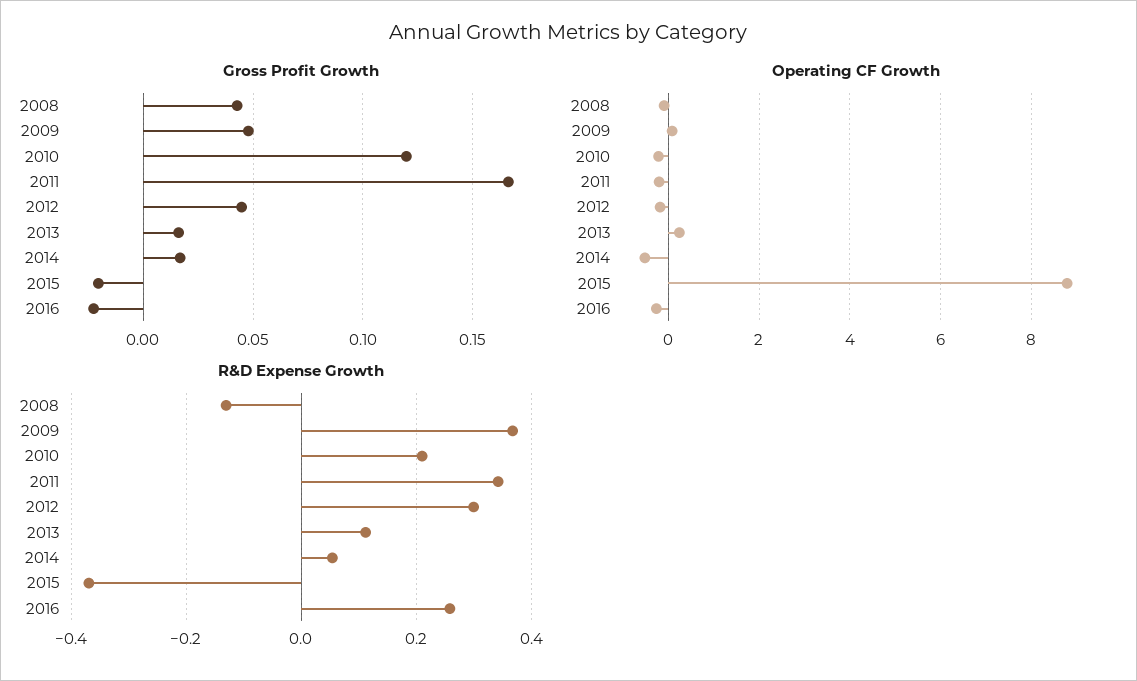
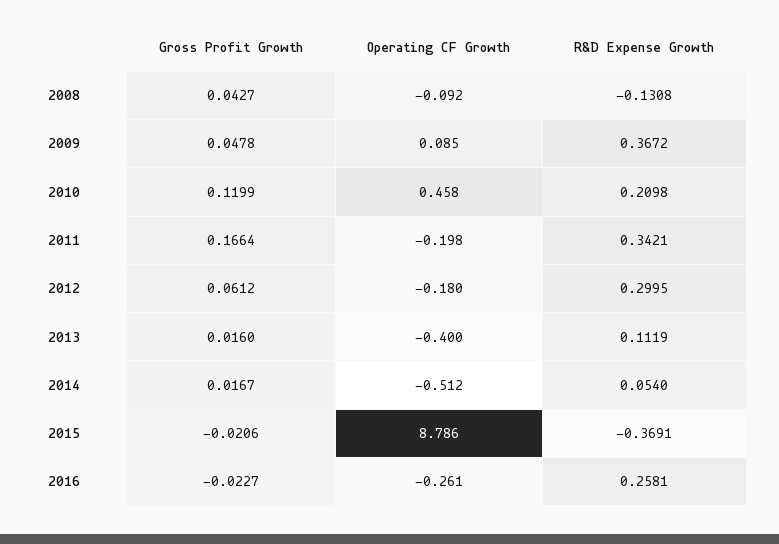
  {
    "Gross Profit Growth": {
      "2008": 0.0427,
      "2009": 0.0478,
      "2010": 0.1199,
      "2011": 0.1664,
-     "2012": 0.045,
+     "2012": 0.0612,
      "2013": 0.016,
      "2014": 0.0167,
      "2015": -0.0206,
      "2016": -0.0227
    },
    "Operating CF Growth": {
      "2008": -0.092,
      "2009": 0.085,
-     "2010": -0.2,
+     "2010": 0.458,
      "2011": -0.198,
      "2012": -0.18,
-     "2013": 0.2,
+     "2013": -0.4,
      "2014": -0.512,
      "2015": 8.786,
      "2016": -0.261
    },
    "R&D Expense Growth": {
      "2008": -0.1308,
      "2009": 0.3672,
      "2010": 0.2098,
      "2011": 0.3421,
      "2012": 0.2995,
      "2013": 0.1119,
      "2014": 0.054,
      "2015": -0.3691,
      "2016": 0.2581
    }
  }

